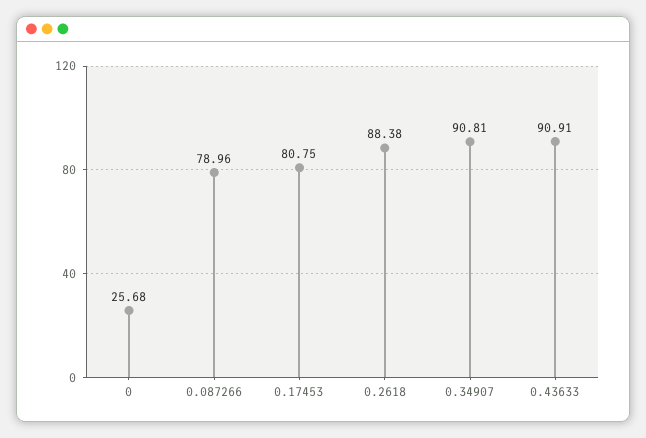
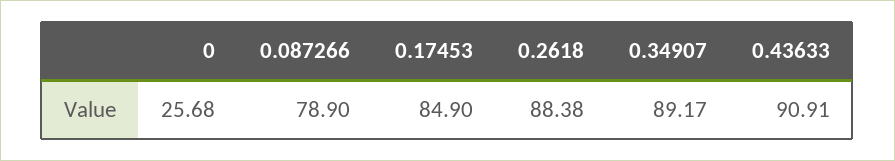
  {
    "0": 25.68,
-   "0.087266": 78.96,
+   "0.087266": 78.9,
-   "0.17453": 80.75,
+   "0.17453": 84.9,
    "0.2618": 88.38,
-   "0.34907": 90.81,
+   "0.34907": 89.17,
    "0.43633": 90.91
  }

